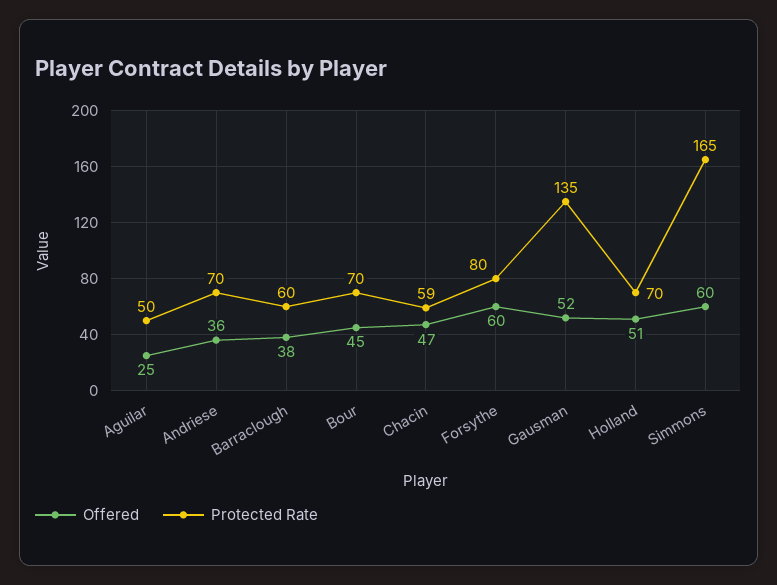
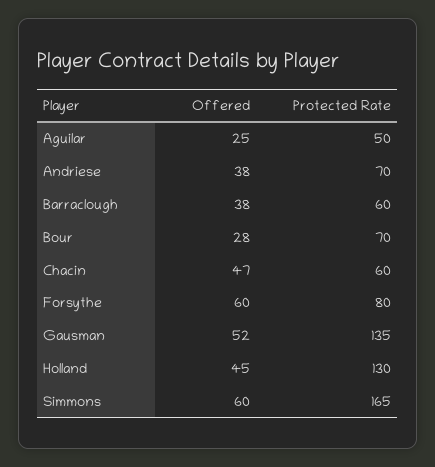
  {
    "Offered": {
      "Aguilar": 25,
-     "Andriese": 36,
+     "Andriese": 38,
      "Barraclough": 38,
-     "Bour": 45,
+     "Bour": 28,
      "Chacin": 47,
      "Forsythe": 60,
      "Gausman": 52,
-     "Holland": 51,
+     "Holland": 45,
      "Simmons": 60
    },
    "Protected Rate": {
      "Aguilar": 50,
      "Andriese": 70,
      "Barraclough": 60,
      "Bour": 70,
-     "Chacin": 59,
+     "Chacin": 60,
      "Forsythe": 80,
      "Gausman": 135,
-     "Holland": 70,
+     "Holland": 130,
      "Simmons": 165
    }
  }

